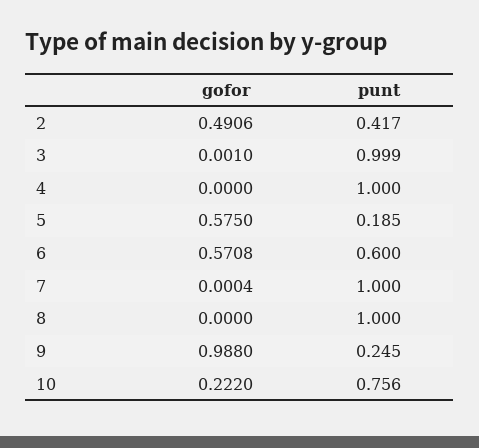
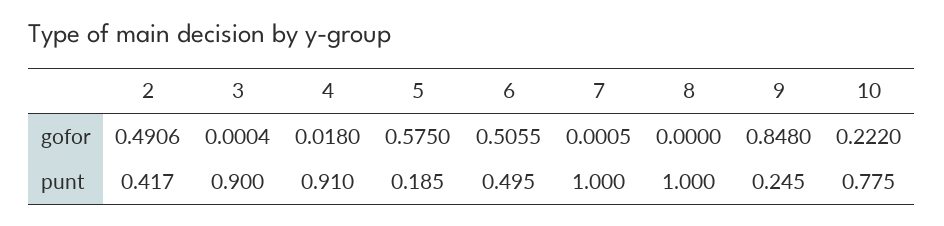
  {
    "gofor": {
      "2": 0.4906,
-     "3": 0.001,
+     "3": 0.0004,
-     "4": 0,
+     "4": 0.018,
      "5": 0.575,
-     "6": 0.5708,
+     "6": 0.5055,
-     "7": 0.0004,
+     "7": 0.0005,
      "8": 0,
-     "9": 0.988,
+     "9": 0.848,
      "10": 0.222
    },
    "punt": {
      "2": 0.417,
-     "3": 0.999,
+     "3": 0.9,
-     "4": 1,
+     "4": 0.91,
      "5": 0.185,
-     "6": 0.6,
+     "6": 0.495,
      "7": 1,
      "8": 1,
      "9": 0.245,
-     "10": 0.756
+     "10": 0.775
    }
  }

